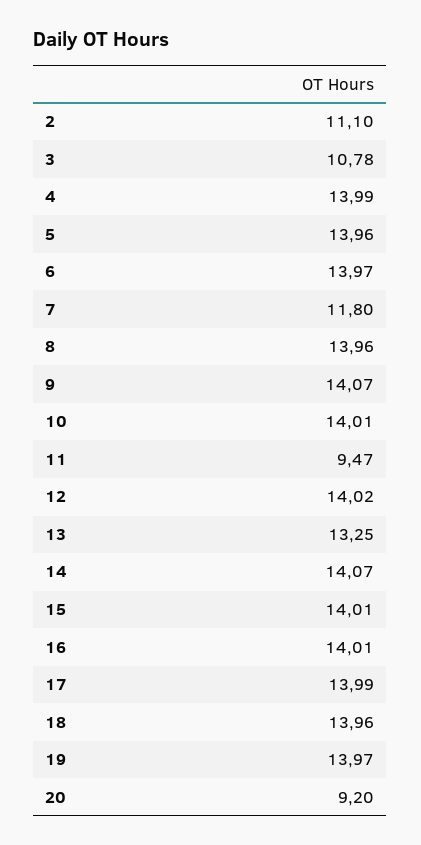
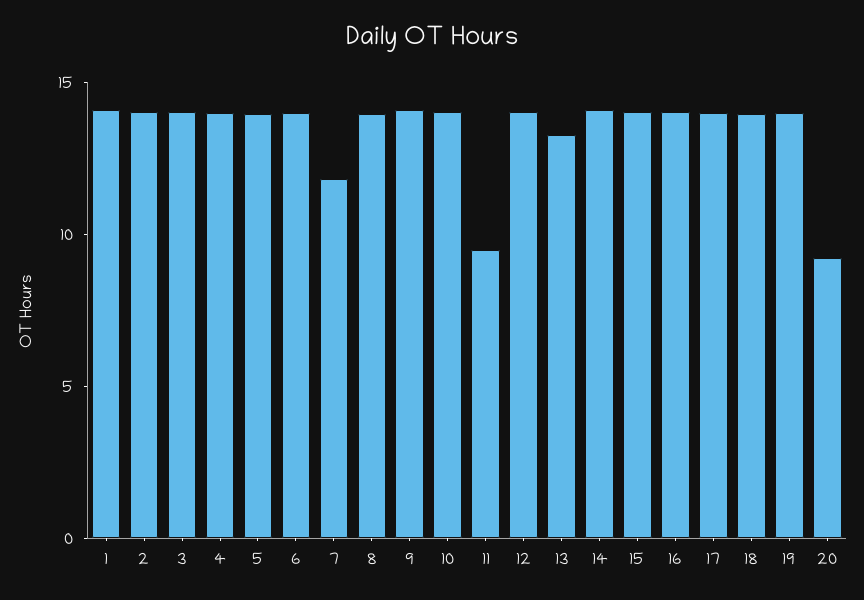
  {
-   "2": 11.1,
+   "2": 14,
-   "3": 10.78,
+   "3": 14,
    "4": 13.99,
    "5": 13.96,
    "6": 13.97,
    "7": 11.8,
    "8": 13.96,
    "9": 14.07,
    "10": 14.01,
    "11": 9.47,
    "12": 14.02,
    "13": 13.25,
    "14": 14.07,
    "15": 14.01,
    "16": 14.01,
    "17": 13.99,
    "18": 13.96,
    "19": 13.97,
-   "20": 9.2
+   "20": 9.2,
+   "1": 14
  }

